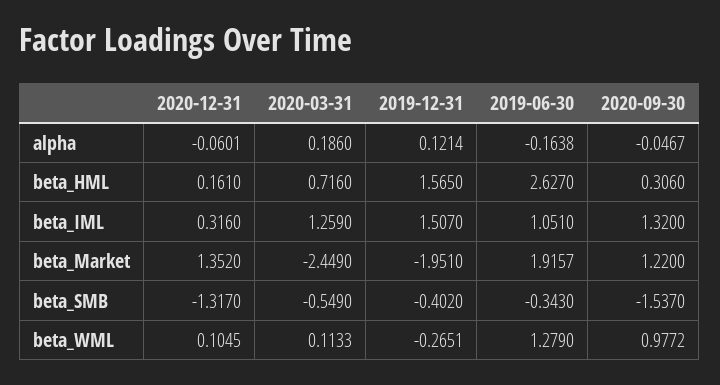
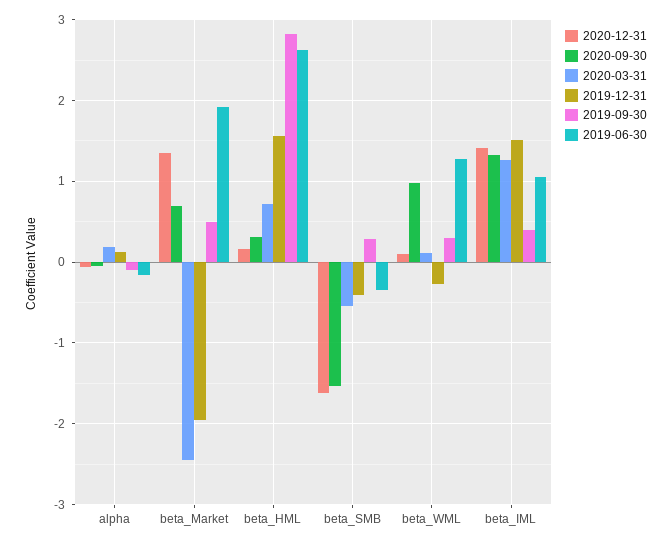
  {
    "2020-12-31": {
      "alpha": -0.0601,
      "beta_HML": 0.161,
-     "beta_IML": 0.316,
+     "beta_IML": 1.4,
      "beta_Market": 1.352,
-     "beta_SMB": -1.317,
+     "beta_SMB": -1.6,
      "beta_WML": 0.1045
    },
    "2020-03-31": {
      "alpha": 0.186,
      "beta_HML": 0.716,
      "beta_IML": 1.259,
      "beta_Market": -2.449,
      "beta_SMB": -0.549,
      "beta_WML": 0.1133
    },
    "2019-12-31": {
      "alpha": 0.1214,
      "beta_HML": 1.565,
      "beta_IML": 1.507,
      "beta_Market": -1.951,
      "beta_SMB": -0.402,
      "beta_WML": -0.2651
    },
    "2019-06-30": {
      "alpha": -0.1638,
      "beta_HML": 2.627,
      "beta_IML": 1.051,
      "beta_Market": 1.9157,
      "beta_SMB": -0.343,
      "beta_WML": 1.279
    },
    "2020-09-30": {
      "alpha": -0.0467,
      "beta_HML": 0.306,
      "beta_IML": 1.32,
-     "beta_Market": 1.22,
+     "beta_Market": 0.7,
      "beta_SMB": -1.537,
      "beta_WML": 0.9772
-   }
+   },
+   "2019-09-30": {
+     "alpha": -0.1,
+     "beta_Market": 0.5,
+     "beta_HML": 2.8,
+     "beta_SMB": 0.3,
+     "beta_WML": 0.3,
+     "beta_IML": 0.4
+   }
  }

